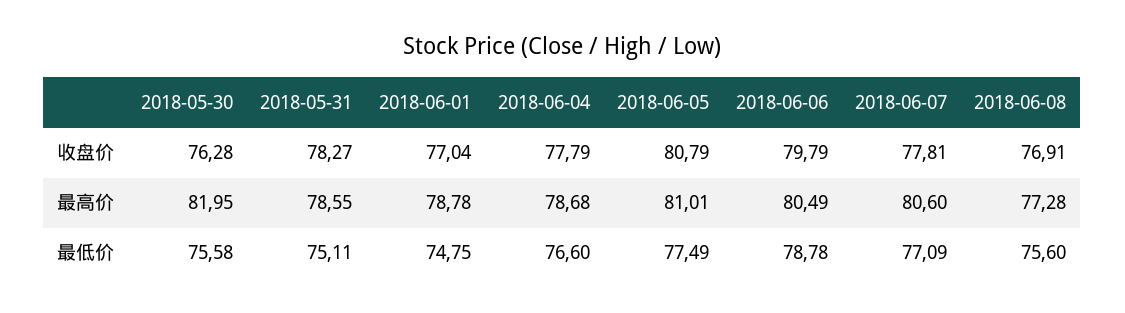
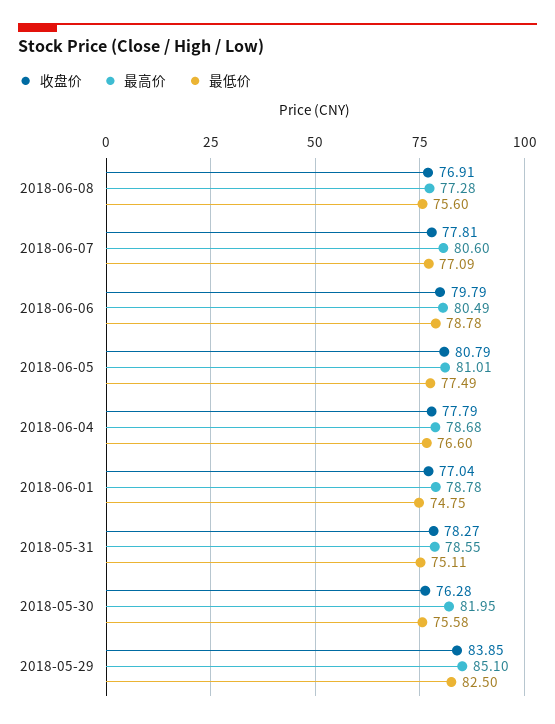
  {
    "收盘价": {
      "2018-05-30": 76.28,
      "2018-05-31": 78.27,
      "2018-06-01": 77.04,
      "2018-06-04": 77.79,
      "2018-06-05": 80.79,
      "2018-06-06": 79.79,
      "2018-06-07": 77.81,
-     "2018-06-08": 76.91
+     "2018-06-08": 76.91,
+     "2018-05-29": 83.85
    },
    "最高价": {
      "2018-05-30": 81.95,
      "2018-05-31": 78.55,
      "2018-06-01": 78.78,
      "2018-06-04": 78.68,
      "2018-06-05": 81.01,
      "2018-06-06": 80.49,
      "2018-06-07": 80.6,
-     "2018-06-08": 77.28
+     "2018-06-08": 77.28,
+     "2018-05-29": 85.1
    },
    "最低价": {
      "2018-05-30": 75.58,
      "2018-05-31": 75.11,
      "2018-06-01": 74.75,
      "2018-06-04": 76.6,
      "2018-06-05": 77.49,
      "2018-06-06": 78.78,
      "2018-06-07": 77.09,
-     "2018-06-08": 75.6
+     "2018-06-08": 75.6,
+     "2018-05-29": 82.5
    }
  }

